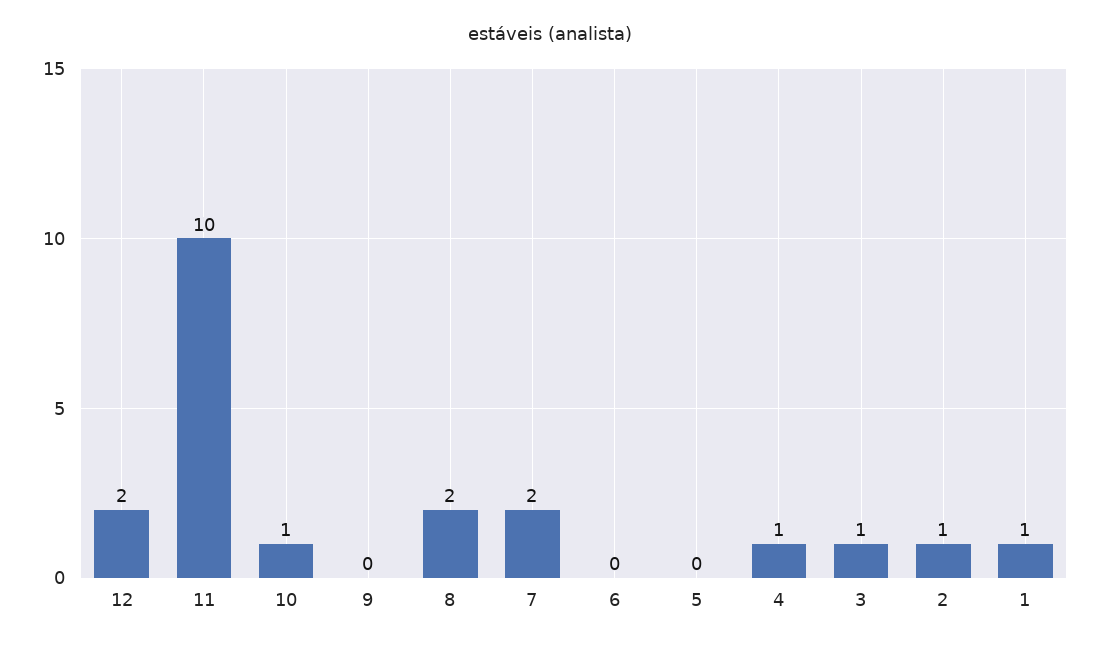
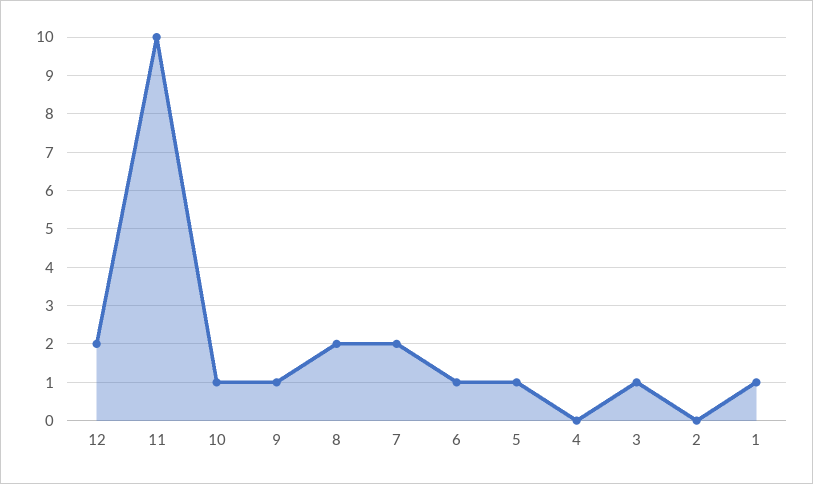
  {
    "12": 2,
    "11": 10,
    "10": 1,
-   "9": 0,
+   "9": 1,
    "8": 2,
    "7": 2,
-   "6": 0,
+   "6": 1,
-   "5": 0,
+   "5": 1,
-   "4": 1,
+   "4": 0,
    "3": 1,
-   "2": 1,
+   "2": 0,
    "1": 1
  }

